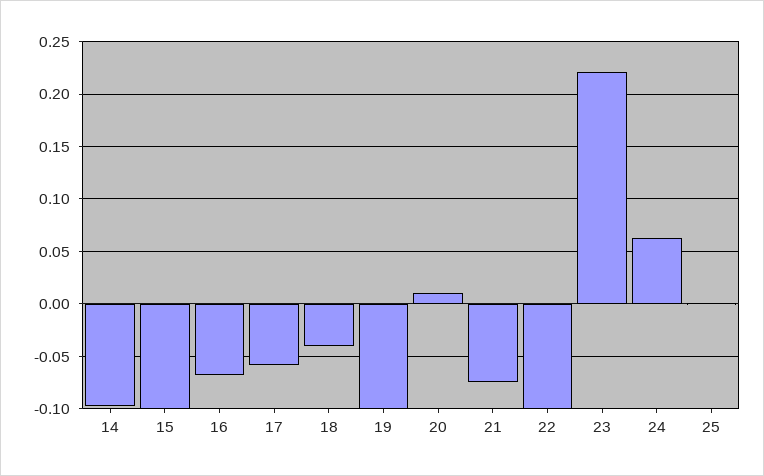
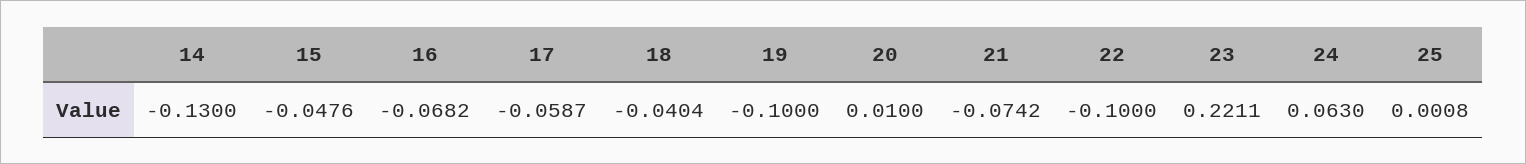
  {
-   "14": -0.1,
+   "14": -0.13,
-   "15": -0.1,
+   "15": -0.0476,
    "16": -0.0682,
    "17": -0.0587,
    "18": -0.0404,
    "19": -0.1,
    "20": 0.01,
    "21": -0.0742,
    "22": -0.1,
    "23": 0.2211,
    "24": 0.063,
    "25": 0.0008
  }

